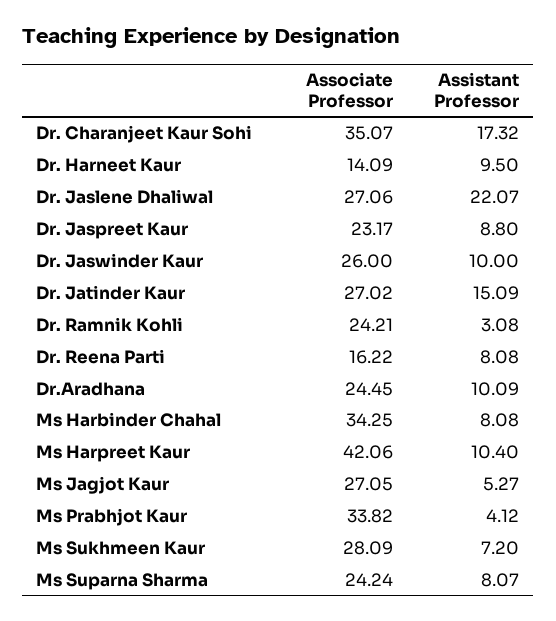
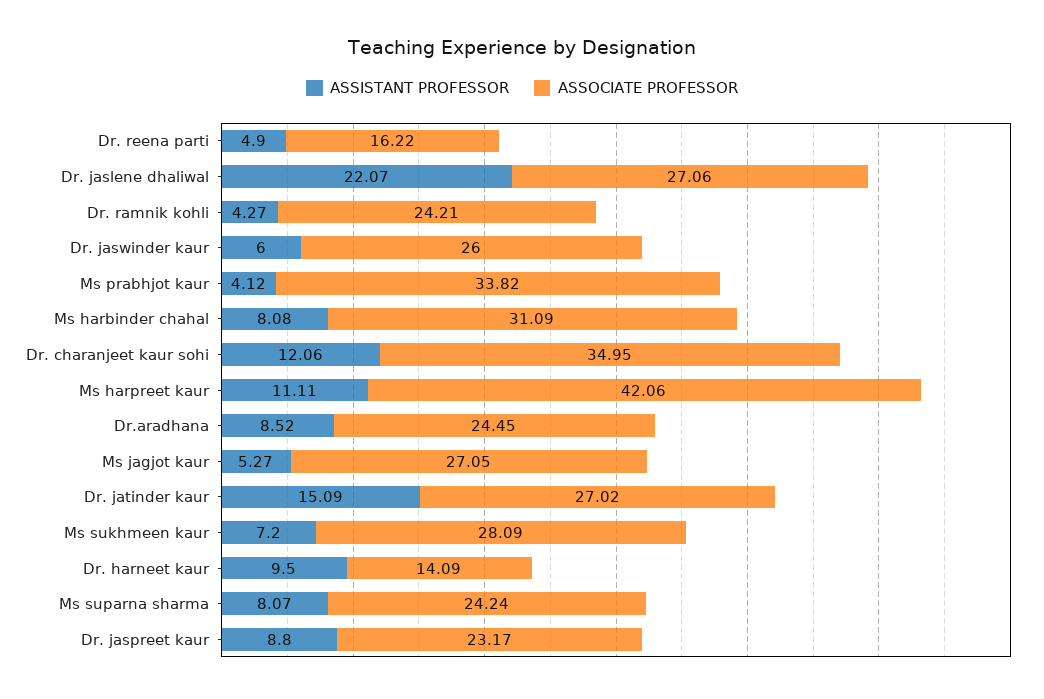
  {
    "Associate Professor": {
-     "Dr. Charanjeet Kaur Sohi": 35.07,
+     "Dr. Charanjeet Kaur Sohi": 34.95,
      "Dr. Harneet Kaur": 14.09,
      "Dr. Jaslene Dhaliwal": 27.06,
      "Dr. Jaspreet Kaur": 23.17,
      "Dr. Jaswinder Kaur": 26,
      "Dr. Jatinder Kaur": 27.02,
      "Dr. Ramnik Kohli": 24.21,
      "Dr. Reena Parti": 16.22,
      "Dr.Aradhana": 24.45,
-     "Ms Harbinder Chahal": 34.25,
+     "Ms Harbinder Chahal": 31.09,
      "Ms Harpreet Kaur": 42.06,
      "Ms Jagjot Kaur": 27.05,
      "Ms Prabhjot Kaur": 33.82,
      "Ms Sukhmeen Kaur": 28.09,
      "Ms Suparna Sharma": 24.24
    },
    "Assistant Professor": {
-     "Dr. Charanjeet Kaur Sohi": 17.32,
+     "Dr. Charanjeet Kaur Sohi": 12.06,
      "Dr. Harneet Kaur": 9.5,
      "Dr. Jaslene Dhaliwal": 22.07,
      "Dr. Jaspreet Kaur": 8.8,
-     "Dr. Jaswinder Kaur": 10,
+     "Dr. Jaswinder Kaur": 6,
      "Dr. Jatinder Kaur": 15.09,
-     "Dr. Ramnik Kohli": 3.08,
+     "Dr. Ramnik Kohli": 4.27,
-     "Dr. Reena Parti": 8.08,
+     "Dr. Reena Parti": 4.9,
-     "Dr.Aradhana": 10.09,
+     "Dr.Aradhana": 8.52,
      "Ms Harbinder Chahal": 8.08,
-     "Ms Harpreet Kaur": 10.4,
+     "Ms Harpreet Kaur": 11.11,
      "Ms Jagjot Kaur": 5.27,
      "Ms Prabhjot Kaur": 4.12,
      "Ms Sukhmeen Kaur": 7.2,
      "Ms Suparna Sharma": 8.07
    }
  }

